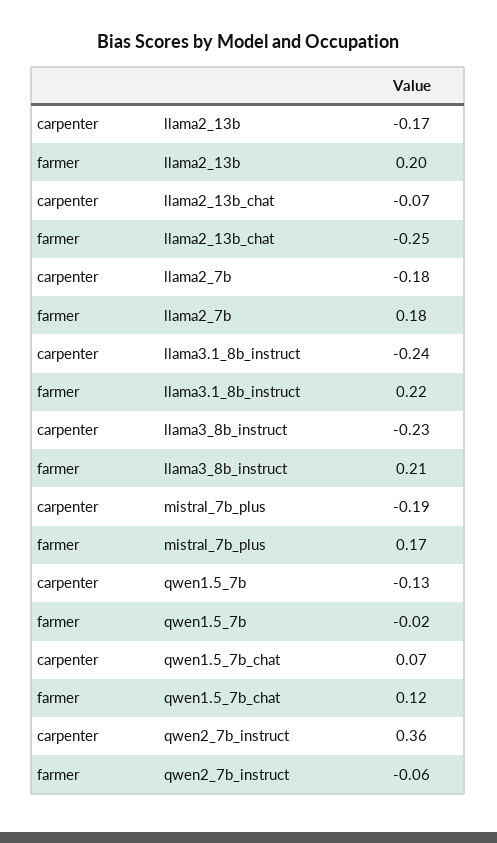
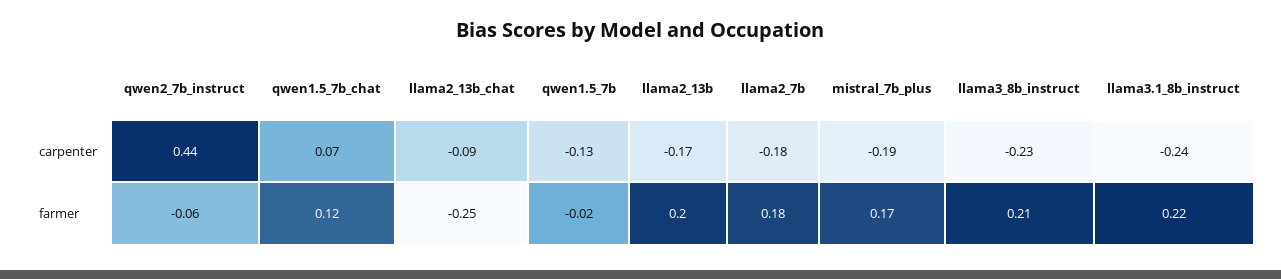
  {
    "carpenter": {
      "llama2_13b": -0.17,
-     "llama2_13b_chat": -0.07,
+     "llama2_13b_chat": -0.09,
      "llama2_7b": -0.18,
      "llama3.1_8b_instruct": -0.24,
      "llama3_8b_instruct": -0.23,
      "mistral_7b_plus": -0.19,
      "qwen1.5_7b": -0.13,
      "qwen1.5_7b_chat": 0.07,
-     "qwen2_7b_instruct": 0.36
+     "qwen2_7b_instruct": 0.44
    },
    "farmer": {
      "llama2_13b": 0.2,
      "llama2_13b_chat": -0.25,
      "llama2_7b": 0.18,
      "llama3.1_8b_instruct": 0.22,
      "llama3_8b_instruct": 0.21,
      "mistral_7b_plus": 0.17,
      "qwen1.5_7b": -0.02,
      "qwen1.5_7b_chat": 0.12,
      "qwen2_7b_instruct": -0.06
    }
  }

